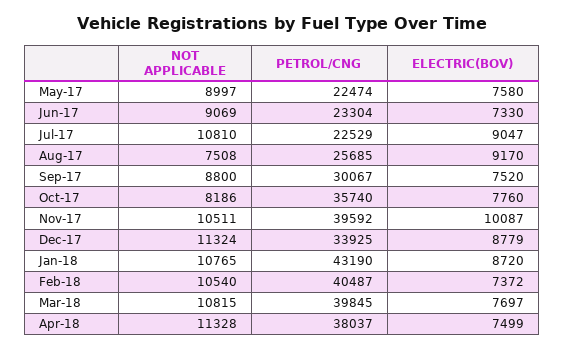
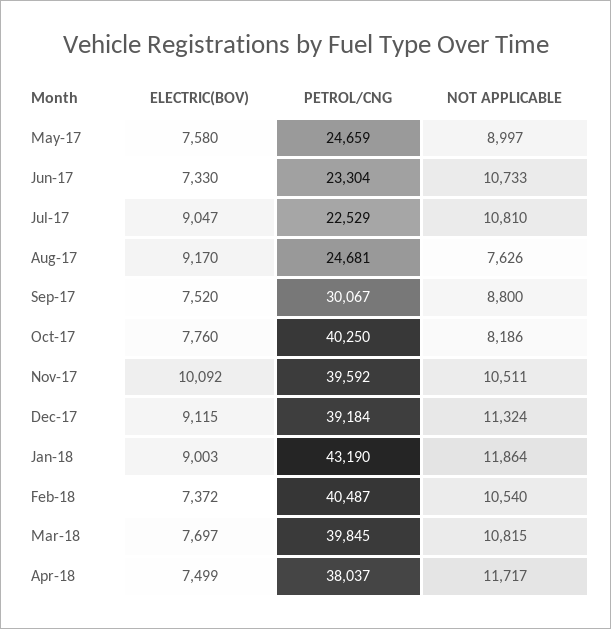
  {
    "NOT APPLICABLE": {
      "May-17": 8997,
-     "Jun-17": 9069,
+     "Jun-17": 10733,
      "Jul-17": 10810,
-     "Aug-17": 7508,
+     "Aug-17": 7626,
      "Sep-17": 8800,
      "Oct-17": 8186,
      "Nov-17": 10511,
      "Dec-17": 11324,
-     "Jan-18": 10765,
+     "Jan-18": 11864,
      "Feb-18": 10540,
      "Mar-18": 10815,
-     "Apr-18": 11328
+     "Apr-18": 11717
    },
    "PETROL/CNG": {
-     "May-17": 22474,
+     "May-17": 24659,
      "Jun-17": 23304,
      "Jul-17": 22529,
-     "Aug-17": 25685,
+     "Aug-17": 24681,
      "Sep-17": 30067,
-     "Oct-17": 35740,
+     "Oct-17": 40250,
      "Nov-17": 39592,
-     "Dec-17": 33925,
+     "Dec-17": 39184,
      "Jan-18": 43190,
      "Feb-18": 40487,
      "Mar-18": 39845,
      "Apr-18": 38037
    },
    "ELECTRIC(BOV)": {
      "May-17": 7580,
      "Jun-17": 7330,
      "Jul-17": 9047,
      "Aug-17": 9170,
      "Sep-17": 7520,
      "Oct-17": 7760,
-     "Nov-17": 10087,
+     "Nov-17": 10092,
-     "Dec-17": 8779,
+     "Dec-17": 9115,
-     "Jan-18": 8720,
+     "Jan-18": 9003,
      "Feb-18": 7372,
      "Mar-18": 7697,
      "Apr-18": 7499
    }
  }

